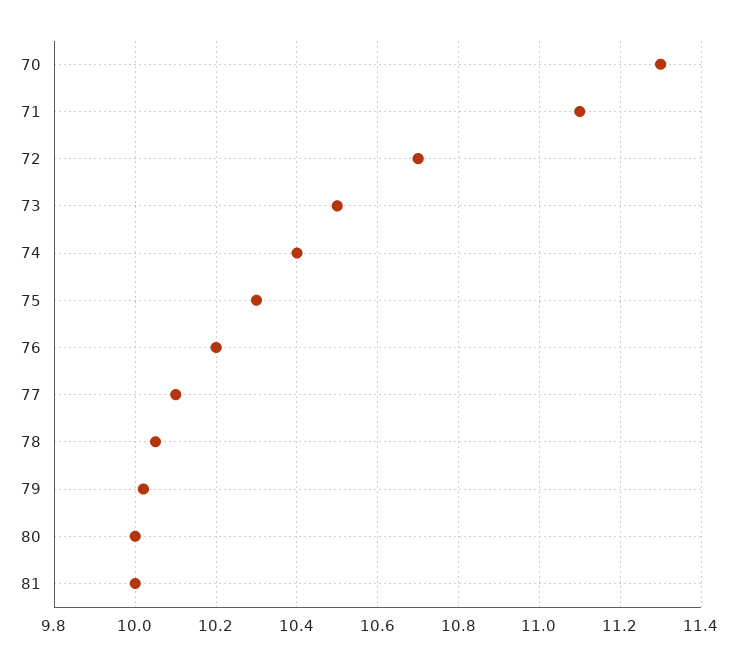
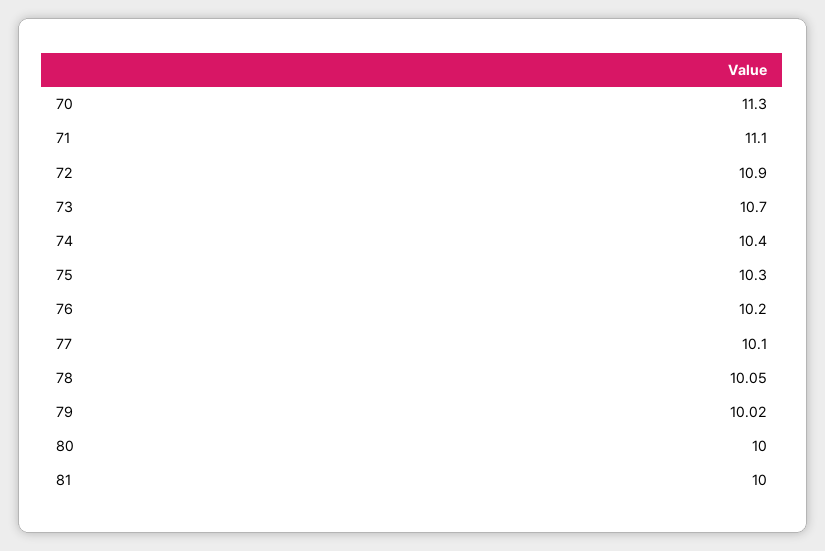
  {
    "70": 11.3,
    "71": 11.1,
-   "72": 10.7,
+   "72": 10.9,
-   "73": 10.5,
+   "73": 10.7,
    "74": 10.4,
    "75": 10.3,
    "76": 10.2,
    "77": 10.1,
    "78": 10.05,
    "79": 10.02,
    "80": 10,
    "81": 10
  }

